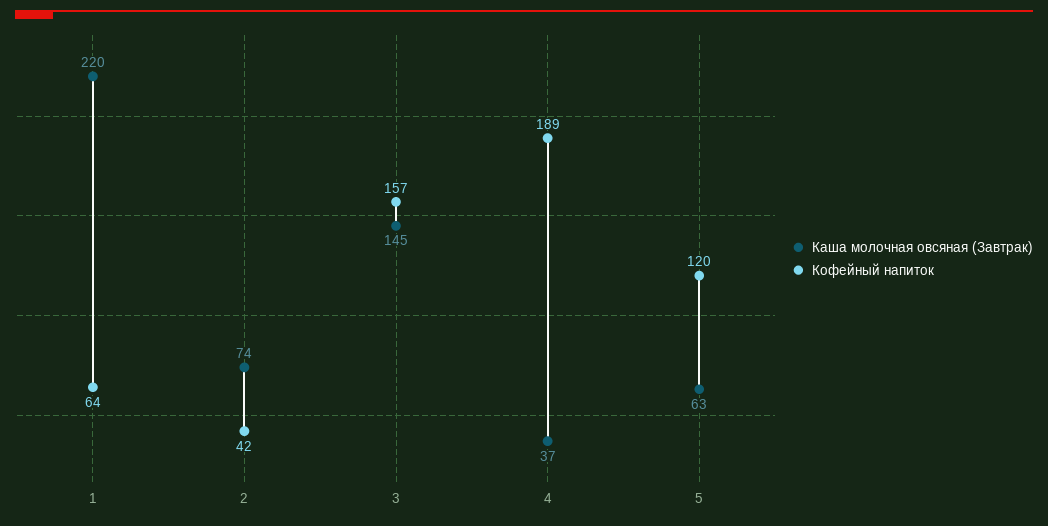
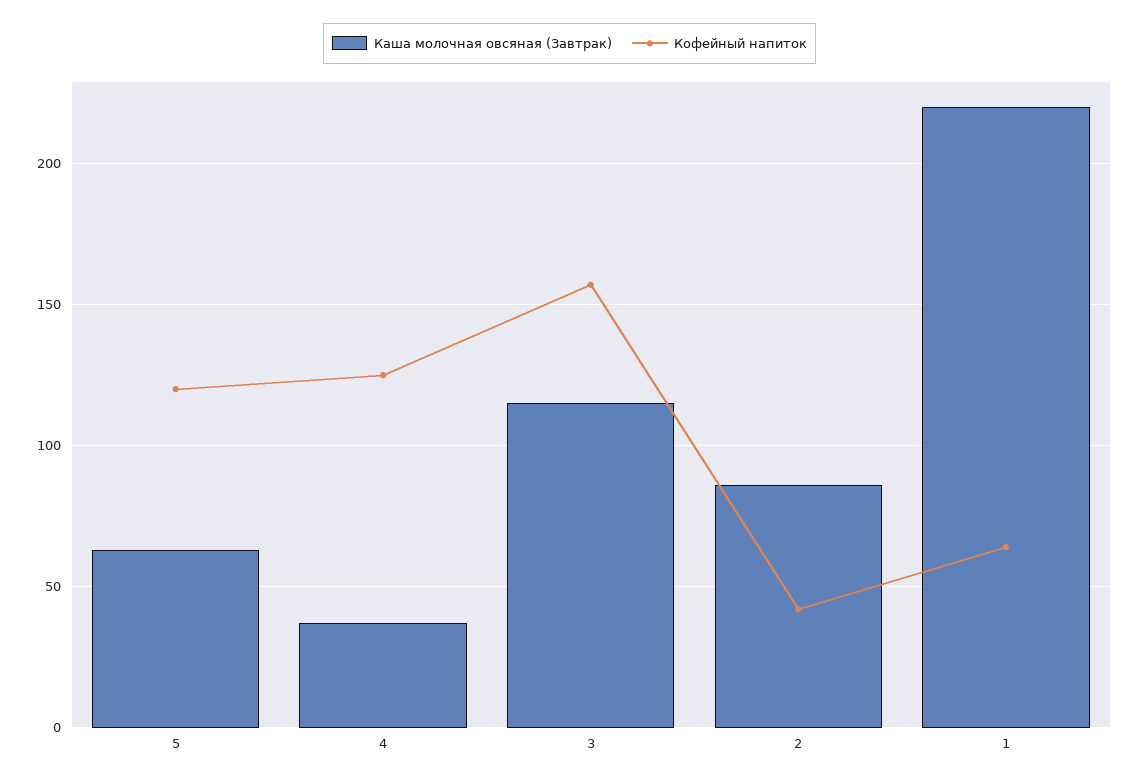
  {
    "Каша молочная овсяная (Завтрак)": {
      "1": 220,
-     "2": 74,
+     "2": 85,
-     "3": 145,
+     "3": 115,
      "4": 37,
      "5": 63
    },
    "Кофейный напиток": {
      "1": 64,
      "2": 42,
      "3": 157,
-     "4": 189,
+     "4": 125,
      "5": 120
    }
  }

